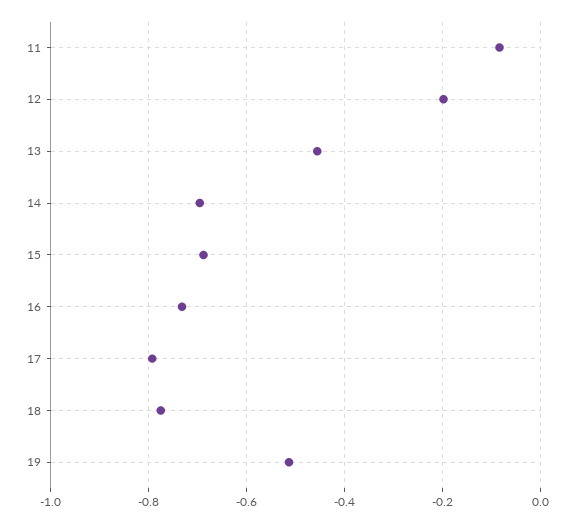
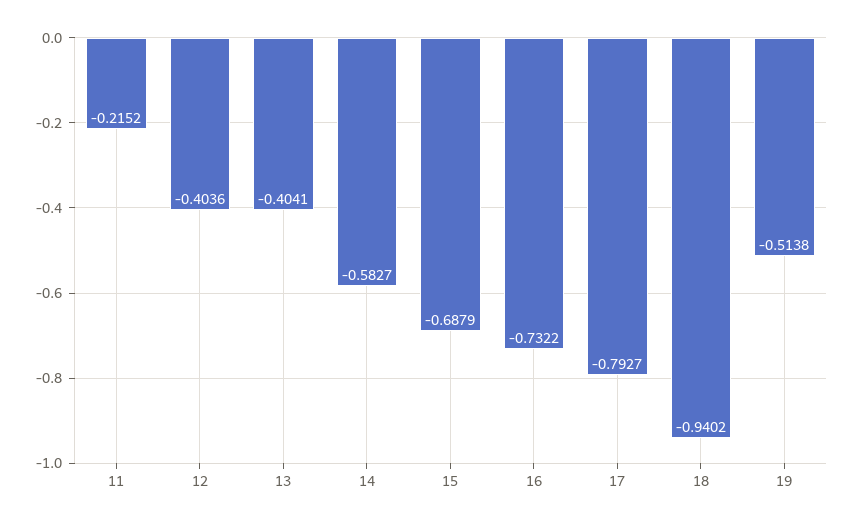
  {
-   "11": -0.08,
+   "11": -0.2152,
-   "12": -0.2,
+   "12": -0.4036,
-   "13": -0.46,
+   "13": -0.4041,
-   "14": -0.7,
+   "14": -0.5827,
    "15": -0.6879,
    "16": -0.7322,
    "17": -0.7927,
-   "18": -0.78,
+   "18": -0.9402,
    "19": -0.5138
  }

